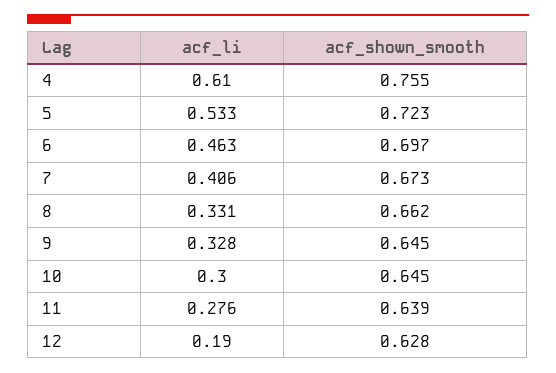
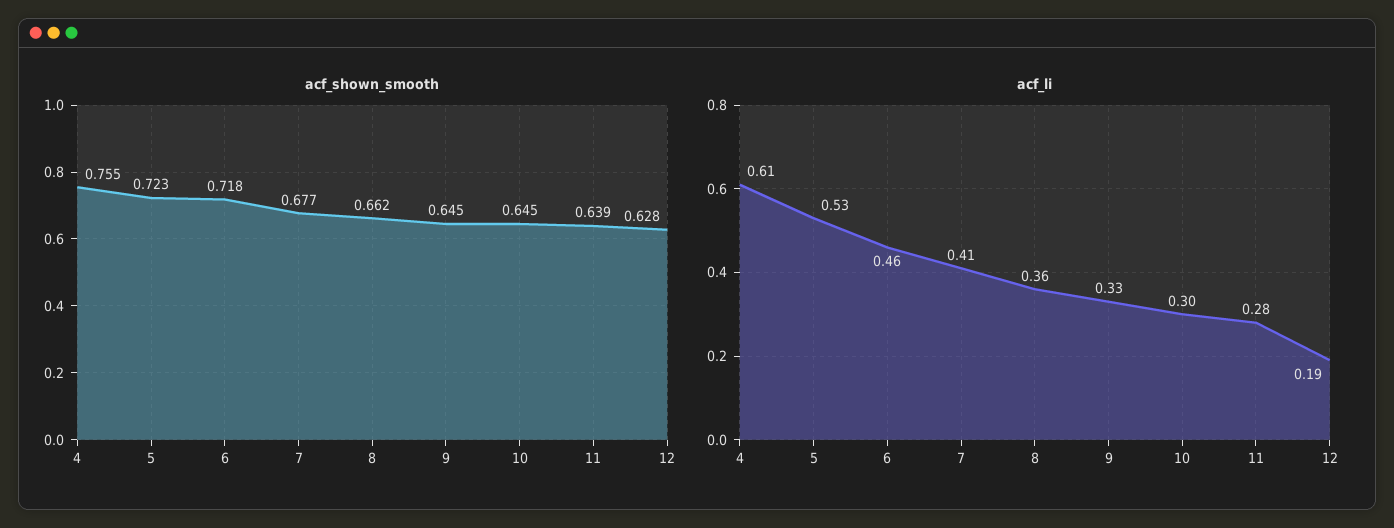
  {
    "acf_li": {
      "4": 0.61,
      "5": 0.533,
      "6": 0.463,
      "7": 0.406,
-     "8": 0.331,
+     "8": 0.36,
      "9": 0.328,
      "10": 0.3,
      "11": 0.276,
      "12": 0.19
    },
    "acf_shown_smooth": {
      "4": 0.755,
      "5": 0.723,
-     "6": 0.697,
+     "6": 0.718,
-     "7": 0.673,
+     "7": 0.677,
      "8": 0.662,
      "9": 0.645,
      "10": 0.645,
      "11": 0.639,
      "12": 0.628
    }
  }

